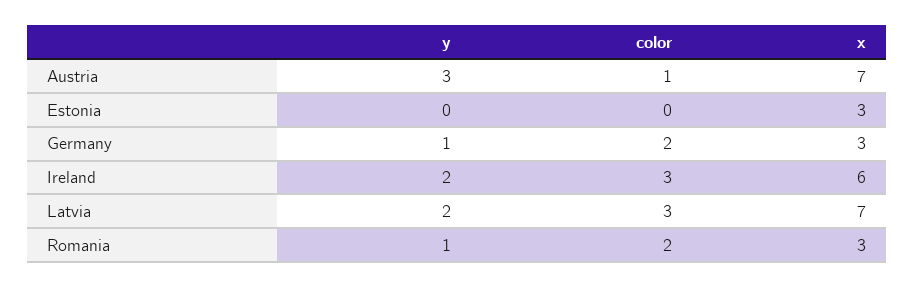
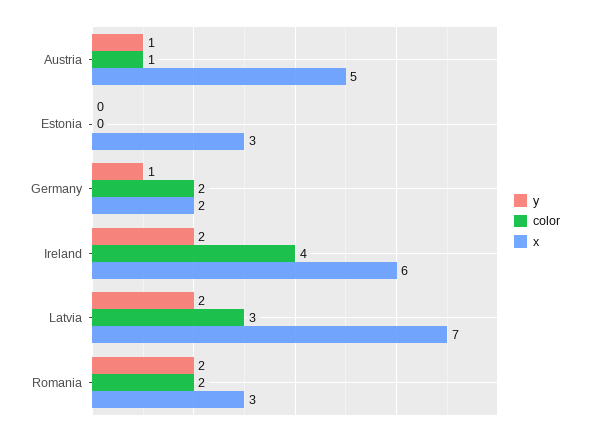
  {
    "y": {
-     "Austria": 3,
+     "Austria": 1,
      "Estonia": 0,
      "Germany": 1,
      "Ireland": 2,
      "Latvia": 2,
-     "Romania": 1
+     "Romania": 2
    },
    "color": {
      "Austria": 1,
      "Estonia": 0,
      "Germany": 2,
-     "Ireland": 3,
+     "Ireland": 4,
      "Latvia": 3,
      "Romania": 2
    },
    "x": {
-     "Austria": 7,
+     "Austria": 5,
      "Estonia": 3,
-     "Germany": 3,
+     "Germany": 2,
      "Ireland": 6,
      "Latvia": 7,
      "Romania": 3
    }
  }

